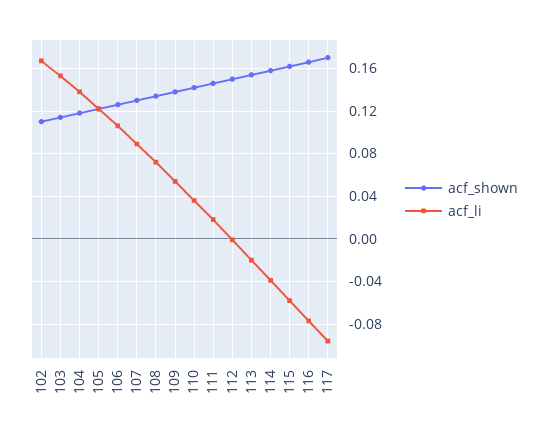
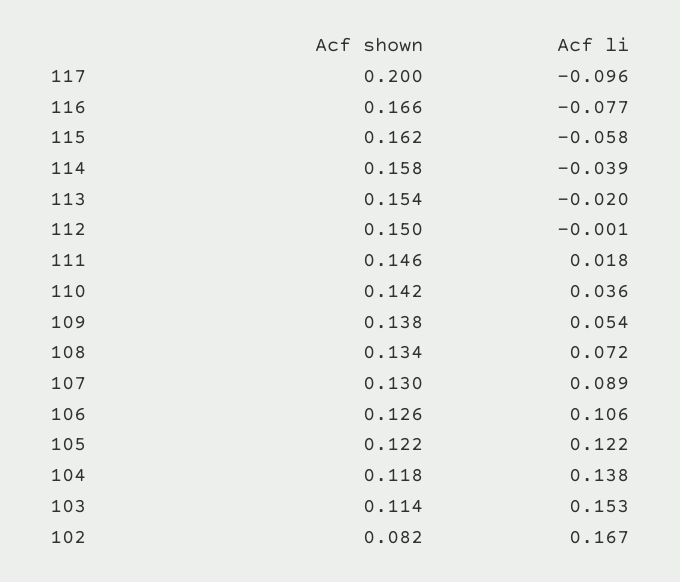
  {
    "acf_shown": {
-     "102": 0.11,
+     "102": 0.082,
      "103": 0.114,
      "104": 0.118,
      "105": 0.122,
      "106": 0.126,
      "107": 0.13,
      "108": 0.134,
      "109": 0.138,
      "110": 0.142,
      "111": 0.146,
      "112": 0.15,
      "113": 0.154,
      "114": 0.158,
      "115": 0.162,
      "116": 0.166,
-     "117": 0.17
+     "117": 0.2
    },
    "acf_li": {
      "102": 0.167,
      "103": 0.153,
      "104": 0.138,
      "105": 0.122,
      "106": 0.106,
      "107": 0.089,
      "108": 0.072,
      "109": 0.054,
      "110": 0.036,
      "111": 0.018,
      "112": -0.001,
      "113": -0.02,
      "114": -0.039,
      "115": -0.058,
      "116": -0.077,
      "117": -0.096
    }
  }

